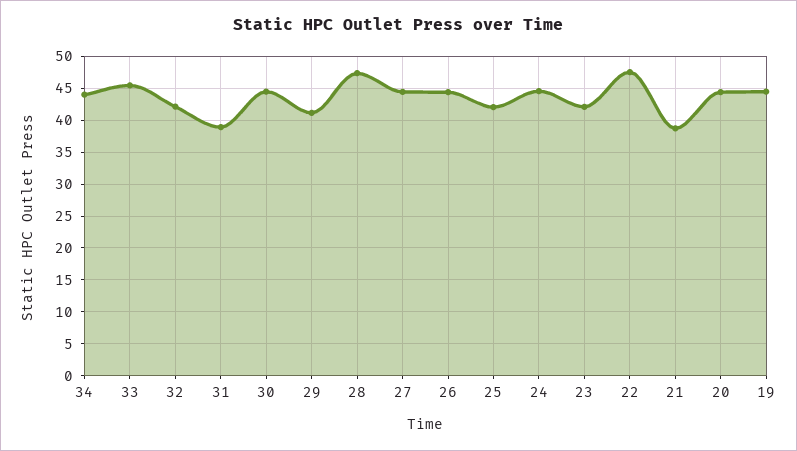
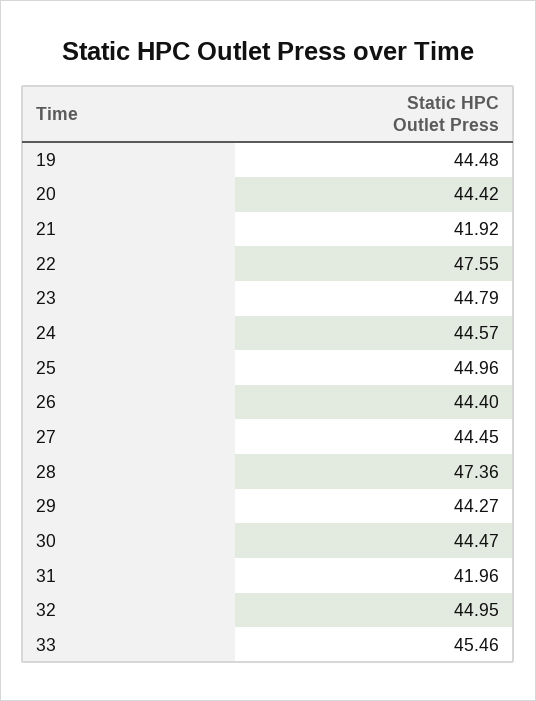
  {
-   "34": 44,
    "33": 45.46,
-   "32": 42,
+   "32": 44.95,
-   "31": 39,
+   "31": 41.96,
    "30": 44.47,
-   "29": 41,
+   "29": 44.27,
    "28": 47.36,
    "27": 44.45,
    "26": 44.4,
-   "25": 42,
+   "25": 44.96,
    "24": 44.57,
-   "23": 42,
+   "23": 44.79,
    "22": 47.55,
-   "21": 39,
+   "21": 41.92,
    "20": 44.42,
    "19": 44.48
  }

